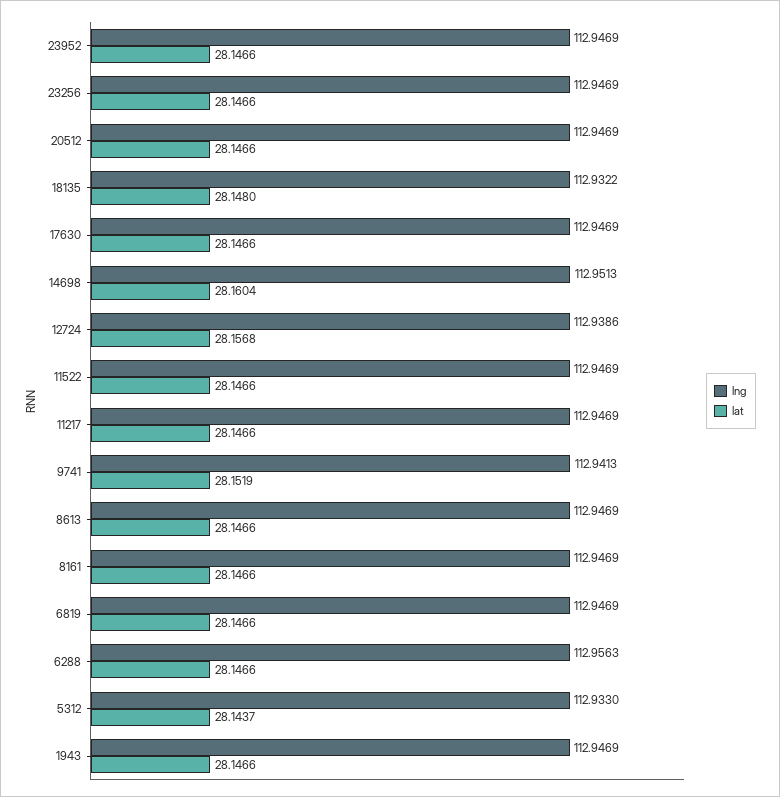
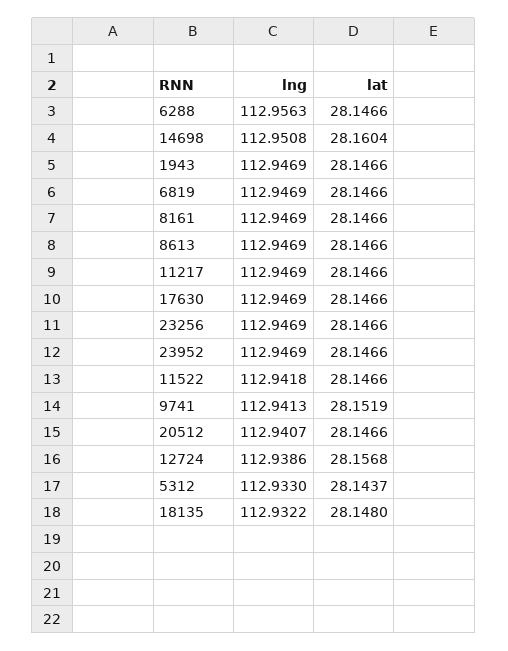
  {
    "lng": {
      "23952": 112.9469,
      "23256": 112.9469,
-     "20512": 112.9469,
+     "20512": 112.9407,
      "18135": 112.9322,
      "17630": 112.9469,
-     "14698": 112.9513,
+     "14698": 112.9508,
      "12724": 112.9386,
-     "11522": 112.9469,
+     "11522": 112.9418,
      "11217": 112.9469,
      "9741": 112.9413,
      "8613": 112.9469,
      "8161": 112.9469,
      "6819": 112.9469,
      "6288": 112.9563,
      "5312": 112.933,
      "1943": 112.9469
    },
    "lat": {
      "23952": 28.1466,
      "23256": 28.1466,
      "20512": 28.1466,
      "18135": 28.148,
      "17630": 28.1466,
      "14698": 28.1604,
      "12724": 28.1568,
      "11522": 28.1466,
      "11217": 28.1466,
      "9741": 28.1519,
      "8613": 28.1466,
      "8161": 28.1466,
      "6819": 28.1466,
      "6288": 28.1466,
      "5312": 28.1437,
      "1943": 28.1466
    }
  }

